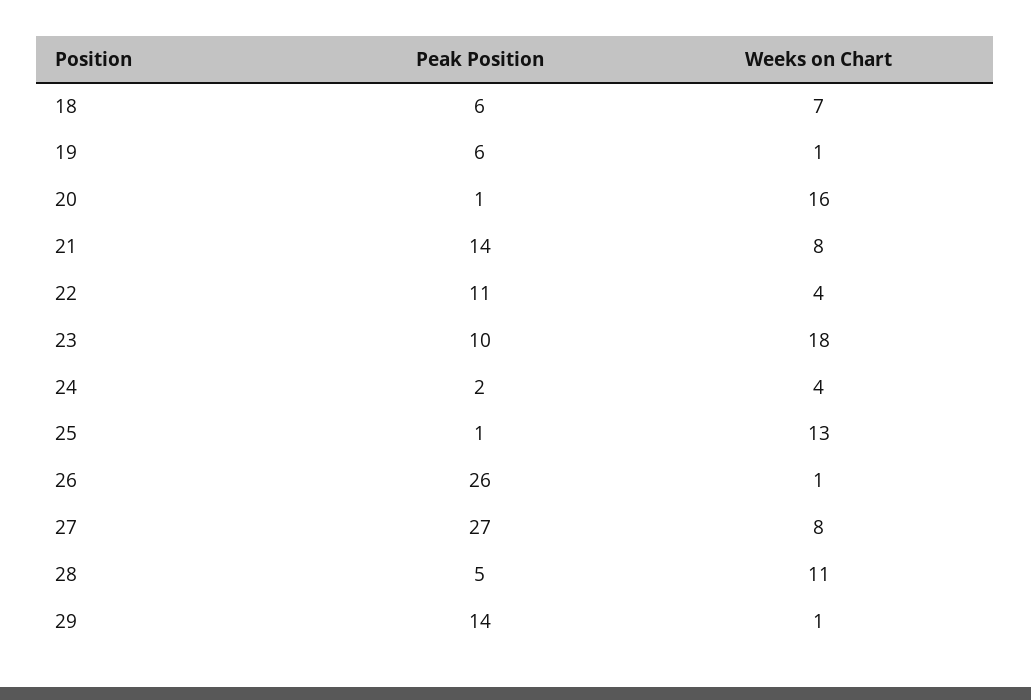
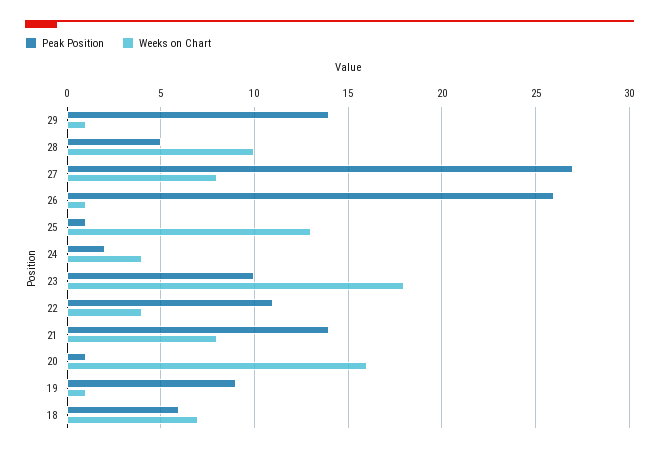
  {
    "Peak Position": {
      "18": 6,
-     "19": 6,
+     "19": 9,
      "20": 1,
      "21": 14,
      "22": 11,
      "23": 10,
      "24": 2,
      "25": 1,
      "26": 26,
      "27": 27,
      "28": 5,
      "29": 14
    },
    "Weeks on Chart": {
      "18": 7,
      "19": 1,
      "20": 16,
      "21": 8,
      "22": 4,
      "23": 18,
      "24": 4,
      "25": 13,
      "26": 1,
      "27": 8,
-     "28": 11,
+     "28": 10,
      "29": 1
    }
  }

